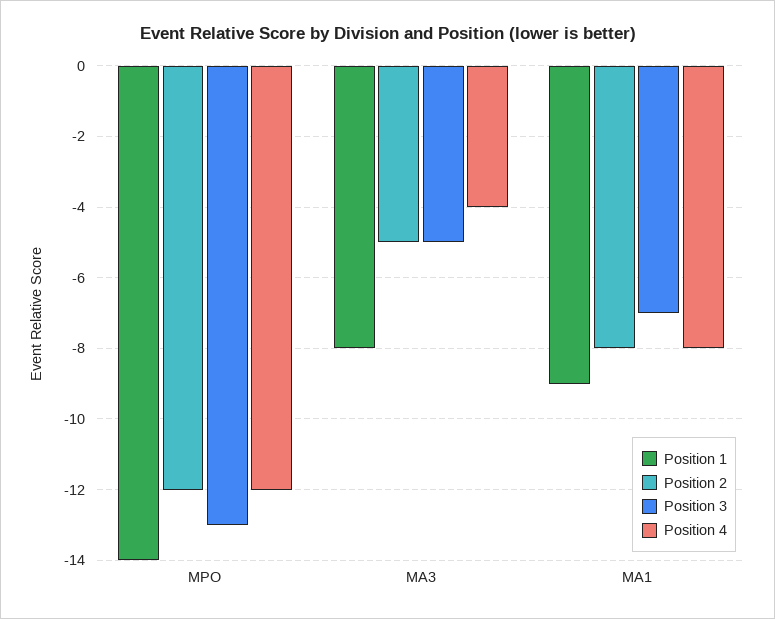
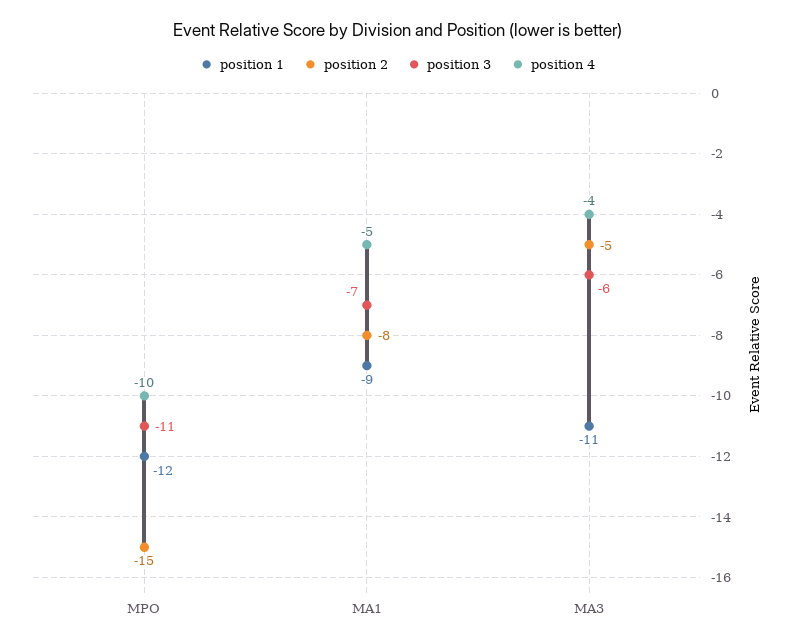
  {
    "Position 1": {
-     "MPO": -14,
+     "MPO": -12,
-     "MA3": -8,
+     "MA3": -11,
      "MA1": -9
    },
    "Position 2": {
-     "MPO": -12,
+     "MPO": -15,
      "MA3": -5,
      "MA1": -8
    },
    "Position 3": {
-     "MPO": -13,
+     "MPO": -11,
-     "MA3": -5,
+     "MA3": -6,
      "MA1": -7
    },
    "Position 4": {
-     "MPO": -12,
+     "MPO": -10,
      "MA3": -4,
-     "MA1": -8
+     "MA1": -5
    }
  }

